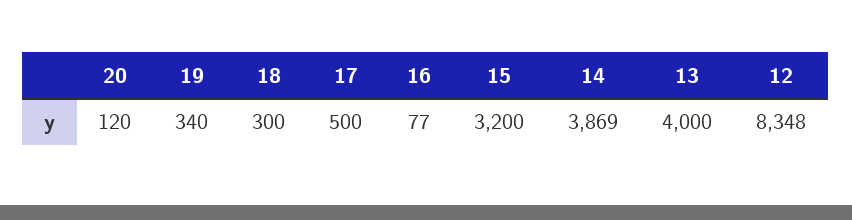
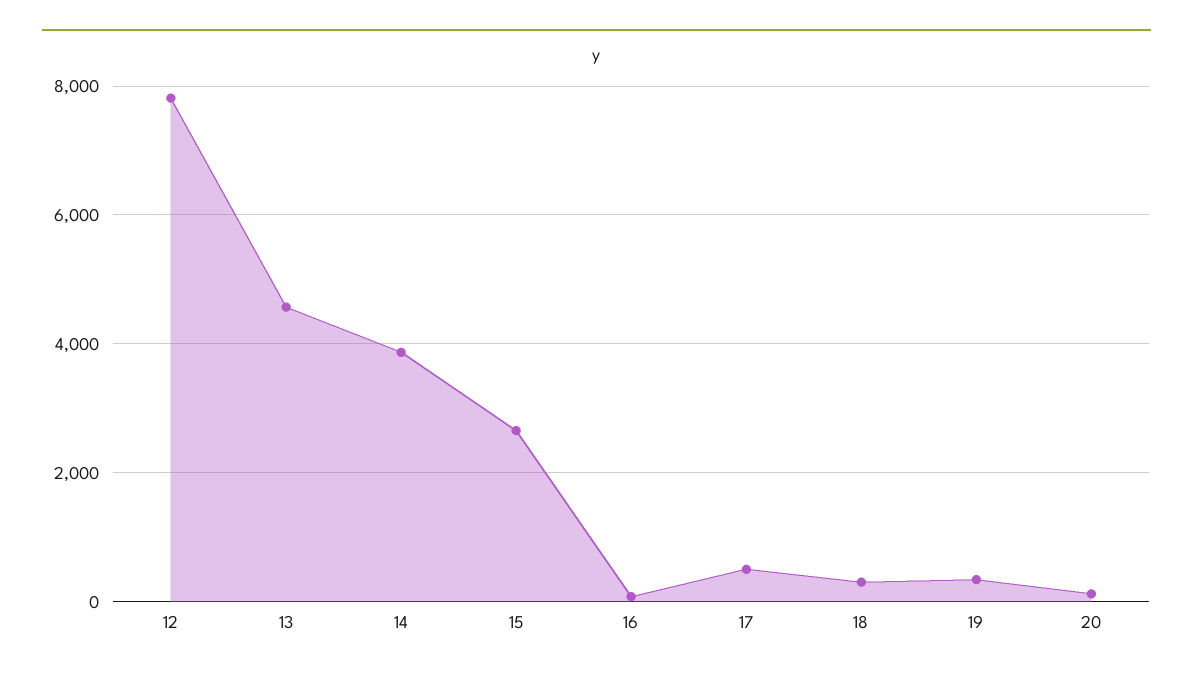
  {
    "20": 120,
    "19": 340,
    "18": 300,
    "17": 500,
    "16": 77,
-   "15": 3200,
+   "15": 2600,
    "14": 3869,
-   "13": 4000,
+   "13": 4600,
-   "12": 8348
+   "12": 7800
  }

